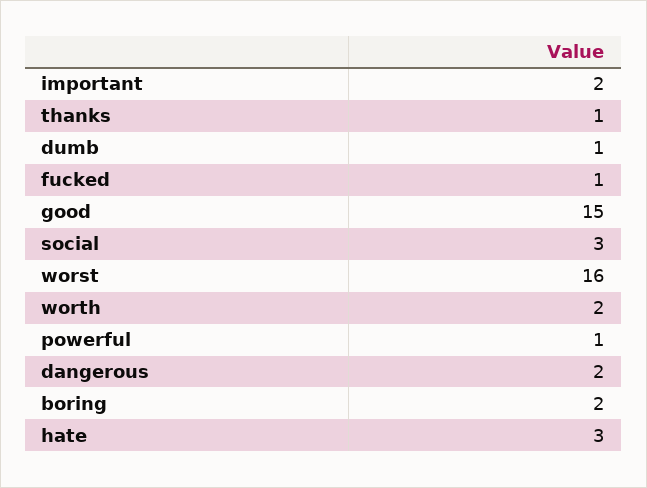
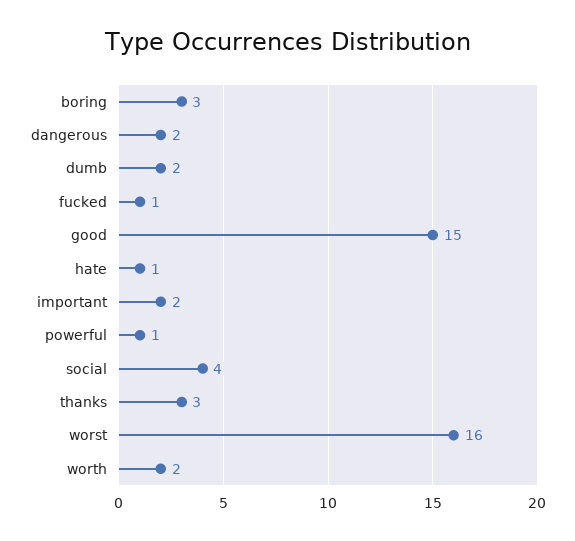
  {
    "important": 2,
-   "thanks": 1,
+   "thanks": 3,
-   "dumb": 1,
+   "dumb": 2,
    "fucked": 1,
    "good": 15,
-   "social": 3,
+   "social": 4,
    "worst": 16,
    "worth": 2,
    "powerful": 1,
    "dangerous": 2,
-   "boring": 2,
+   "boring": 3,
-   "hate": 3
+   "hate": 1
  }

